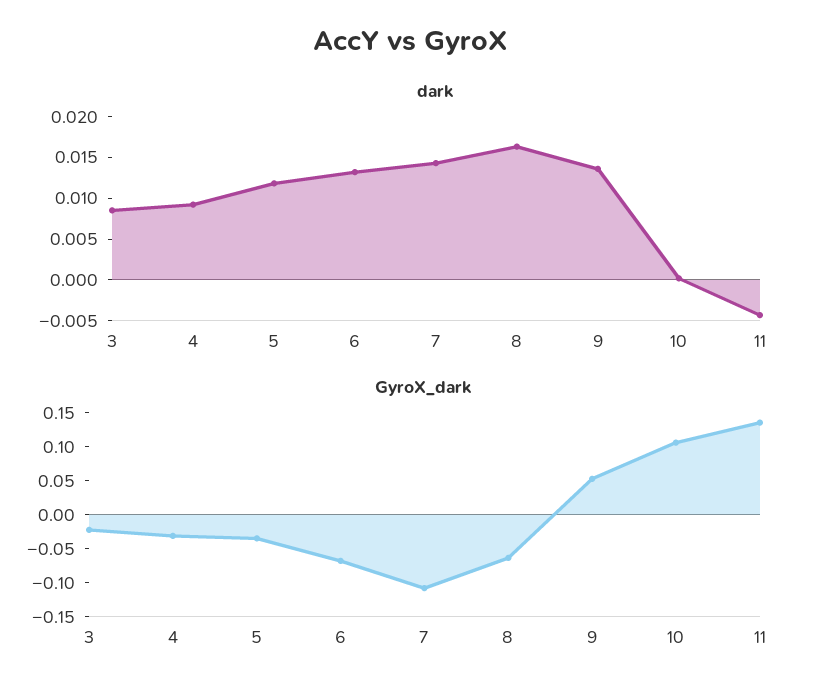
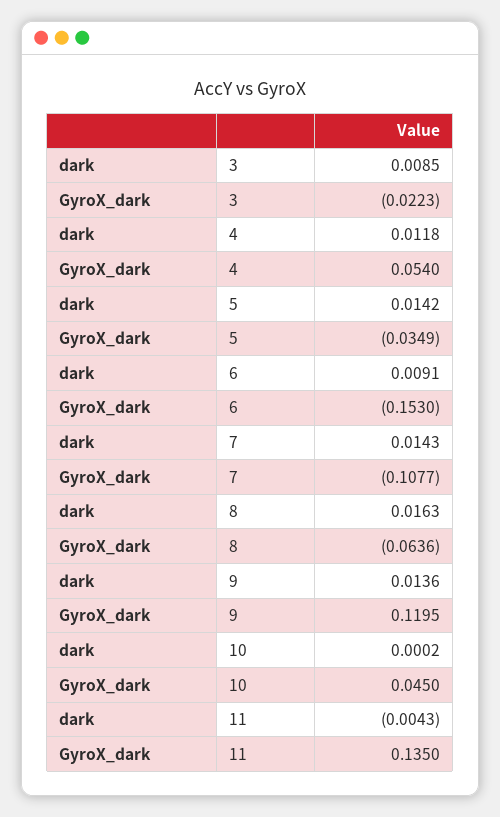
  {
    "dark": {
      "3": 0.0085,
-     "4": 0.009,
+     "4": 0.0118,
-     "5": 0.012,
+     "5": 0.0142,
-     "6": 0.013,
+     "6": 0.0091,
      "7": 0.0143,
      "8": 0.0163,
      "9": 0.0136,
      "10": 0.0002,
      "11": -0.0043
    },
    "GyroX_dark": {
      "3": -0.0223,
-     "4": -0.025,
+     "4": 0.054,
      "5": -0.0349,
-     "6": -0.075,
+     "6": -0.153,
      "7": -0.1077,
      "8": -0.0636,
-     "9": 0.05,
+     "9": 0.1195,
-     "10": 0.1,
+     "10": 0.045,
      "11": 0.135
    }
  }

